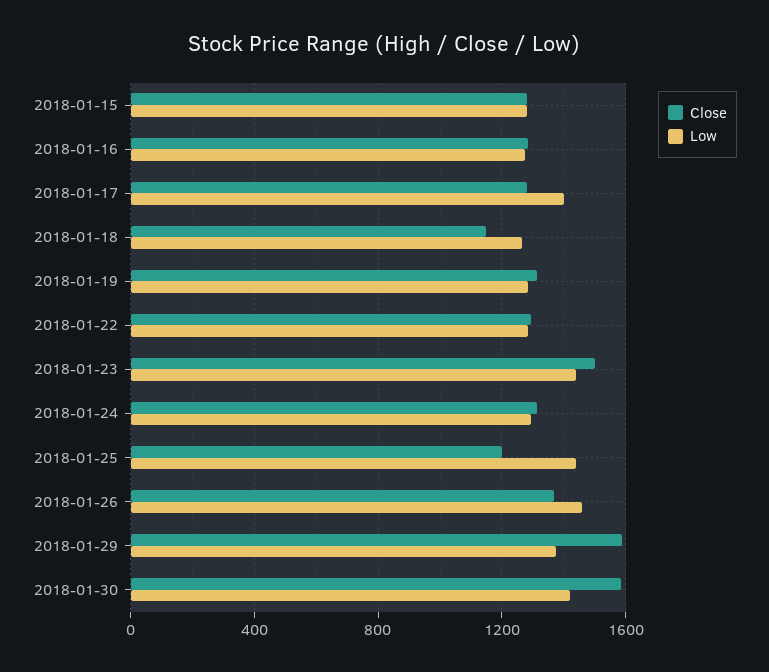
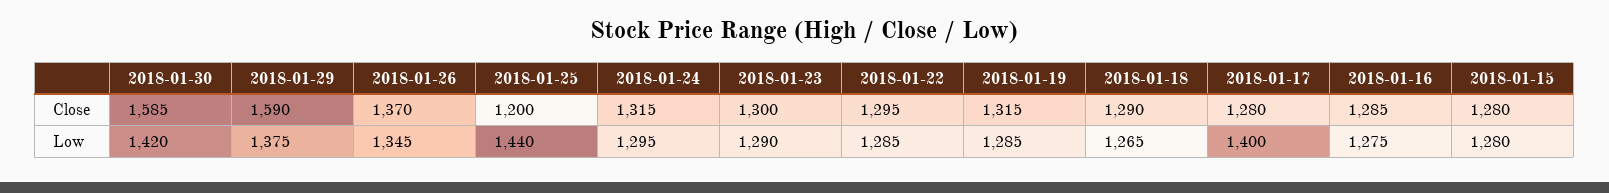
  {
    "Close": {
      "2018-01-15": 1280,
      "2018-01-16": 1285,
      "2018-01-17": 1280,
-     "2018-01-18": 1150,
+     "2018-01-18": 1290,
      "2018-01-19": 1315,
      "2018-01-22": 1295,
-     "2018-01-23": 1500,
+     "2018-01-23": 1300,
      "2018-01-24": 1315,
      "2018-01-25": 1200,
      "2018-01-26": 1370,
      "2018-01-29": 1590,
      "2018-01-30": 1585
    },
    "Low": {
      "2018-01-15": 1280,
      "2018-01-16": 1275,
      "2018-01-17": 1400,
      "2018-01-18": 1265,
      "2018-01-19": 1285,
      "2018-01-22": 1285,
-     "2018-01-23": 1450,
+     "2018-01-23": 1290,
      "2018-01-24": 1295,
      "2018-01-25": 1440,
-     "2018-01-26": 1450,
+     "2018-01-26": 1345,
      "2018-01-29": 1375,
      "2018-01-30": 1420
    }
  }

